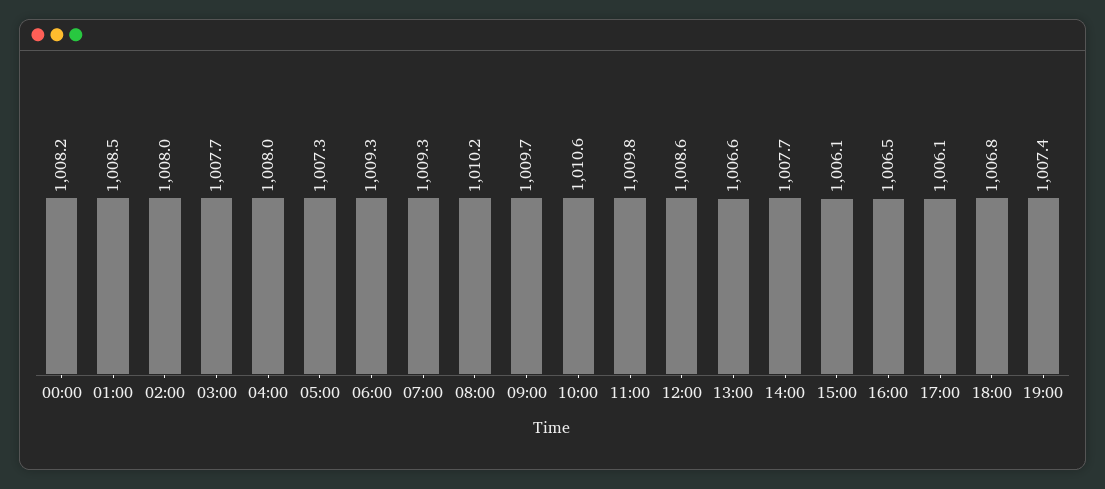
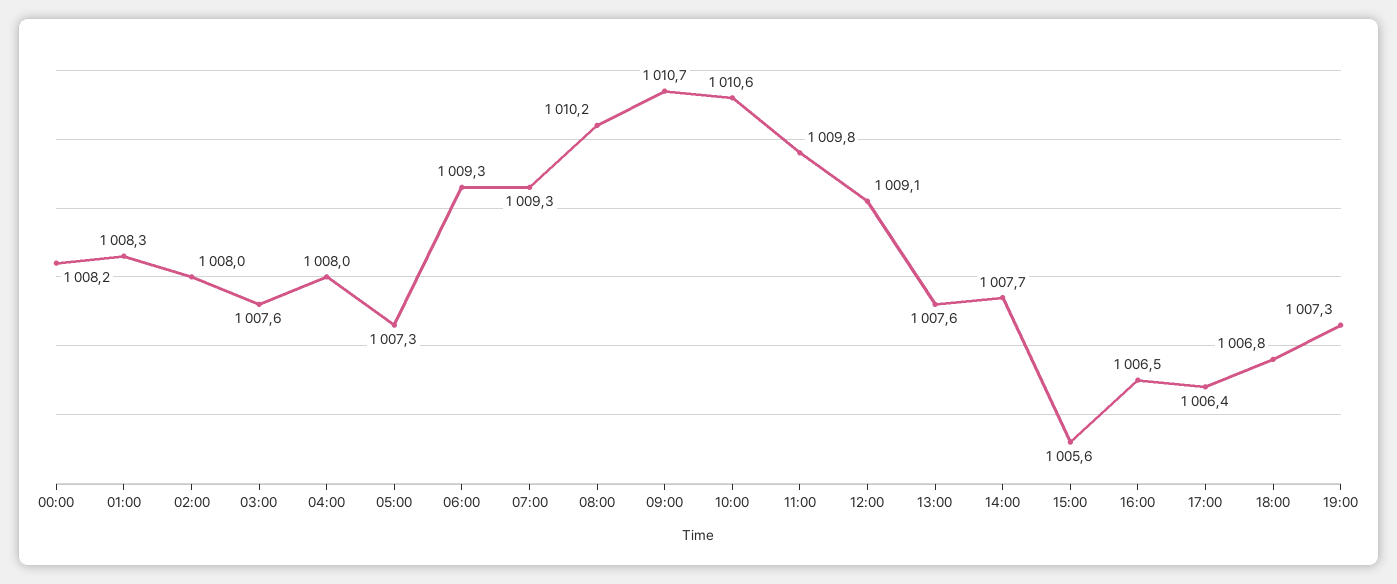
  {
    "00:00": 1008.2,
-   "01:00": 1008.5,
+   "01:00": 1008.3,
    "02:00": 1008,
-   "03:00": 1007.7,
+   "03:00": 1007.6,
    "04:00": 1008,
    "05:00": 1007.3,
    "06:00": 1009.3,
    "07:00": 1009.3,
    "08:00": 1010.2,
-   "09:00": 1009.7,
+   "09:00": 1010.7,
    "10:00": 1010.6,
    "11:00": 1009.8,
-   "12:00": 1008.6,
+   "12:00": 1009.1,
-   "13:00": 1006.6,
+   "13:00": 1007.6,
    "14:00": 1007.7,
-   "15:00": 1006.1,
+   "15:00": 1005.6,
    "16:00": 1006.5,
-   "17:00": 1006.1,
+   "17:00": 1006.4,
    "18:00": 1006.8,
-   "19:00": 1007.4
+   "19:00": 1007.3
  }

